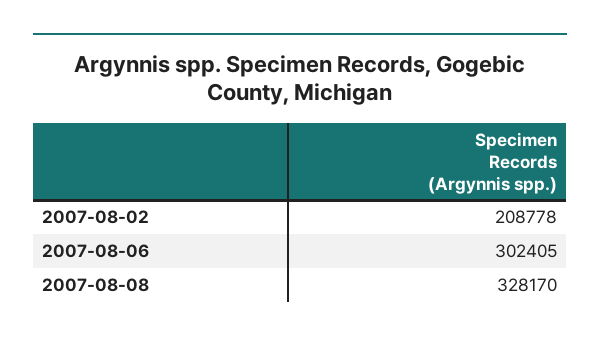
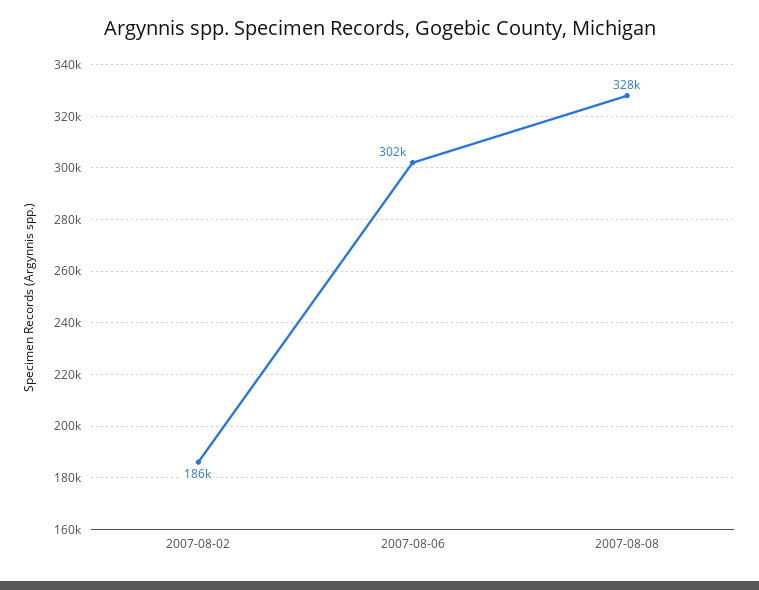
  {
-   "2007-08-02": 208778,
+   "2007-08-02": 186000,
    "2007-08-06": 302405,
    "2007-08-08": 328170
  }

